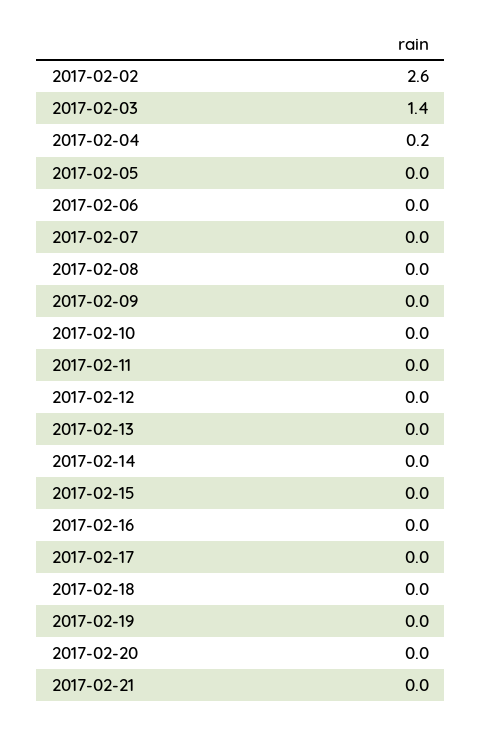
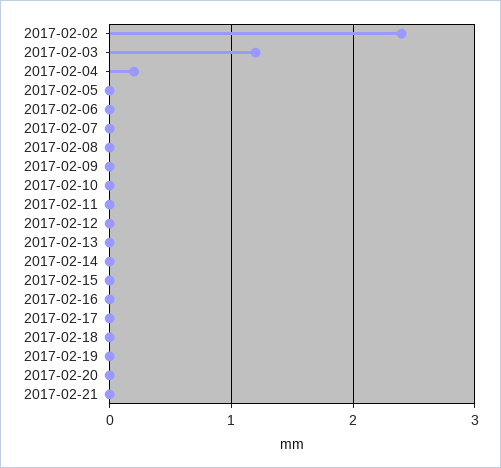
  {
-   "2017-02-02": 2.6,
+   "2017-02-02": 2.4,
-   "2017-02-03": 1.4,
+   "2017-02-03": 1.2,
    "2017-02-04": 0.2,
    "2017-02-05": 0,
    "2017-02-06": 0,
    "2017-02-07": 0,
    "2017-02-08": 0,
    "2017-02-09": 0,
    "2017-02-10": 0,
    "2017-02-11": 0,
    "2017-02-12": 0,
    "2017-02-13": 0,
    "2017-02-14": 0,
    "2017-02-15": 0,
    "2017-02-16": 0,
    "2017-02-17": 0,
    "2017-02-18": 0,
    "2017-02-19": 0,
    "2017-02-20": 0,
    "2017-02-21": 0
  }

